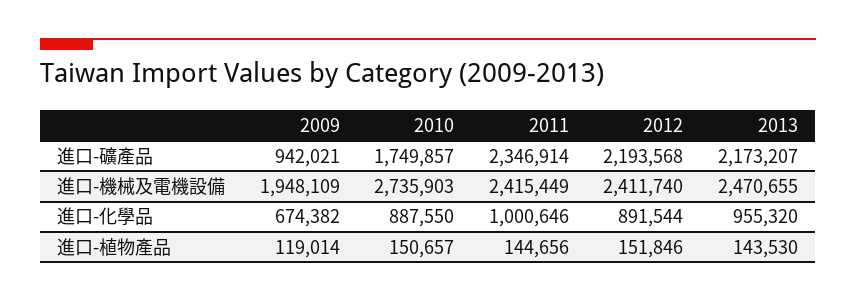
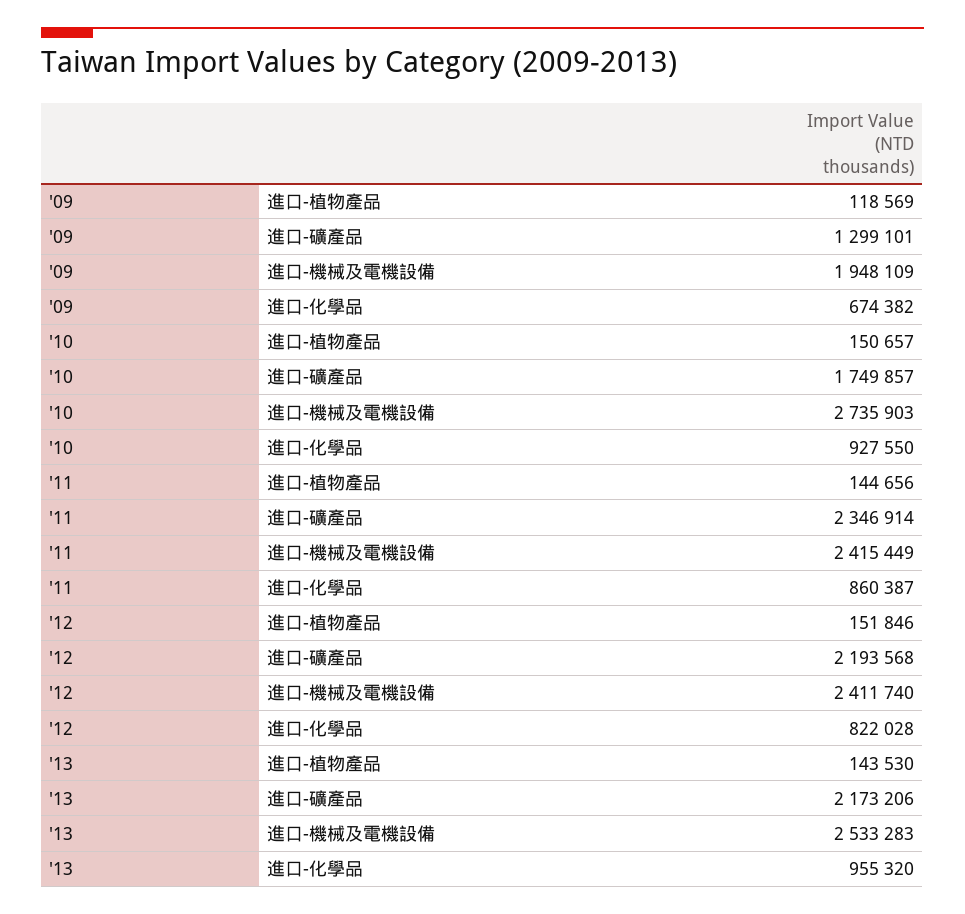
  {
    "2009": {
-     "進口-礦產品": 942021,
+     "進口-礦產品": 1299101,
      "進口-機械及電機設備": 1948109,
      "進口-化學品": 674382,
-     "進口-植物產品": 119014
+     "進口-植物產品": 118569
    },
    "2010": {
      "進口-礦產品": 1749857,
      "進口-機械及電機設備": 2735903,
-     "進口-化學品": 887550,
+     "進口-化學品": 927550,
      "進口-植物產品": 150657
    },
    "2011": {
      "進口-礦產品": 2346914,
      "進口-機械及電機設備": 2415449,
-     "進口-化學品": 1000646,
+     "進口-化學品": 860387,
      "進口-植物產品": 144656
    },
    "2012": {
      "進口-礦產品": 2193568,
      "進口-機械及電機設備": 2411740,
-     "進口-化學品": 891544,
+     "進口-化學品": 822028,
      "進口-植物產品": 151846
    },
    "2013": {
-     "進口-礦產品": 2173207,
+     "進口-礦產品": 2173206,
-     "進口-機械及電機設備": 2470655,
+     "進口-機械及電機設備": 2533283,
      "進口-化學品": 955320,
      "進口-植物產品": 143530
    }
  }

